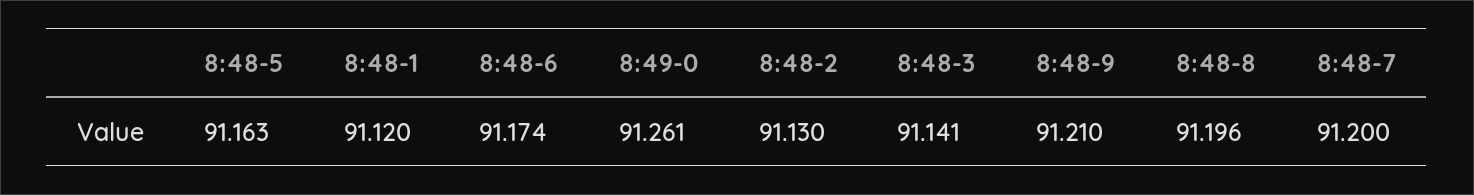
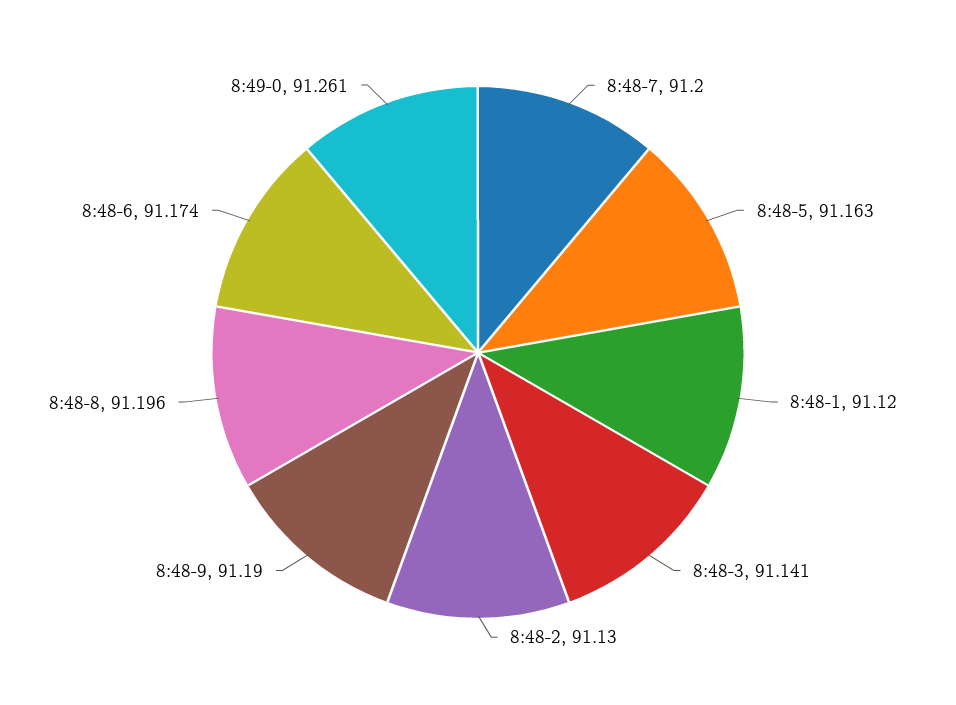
  {
    "8:48-5": 91.163,
    "8:48-1": 91.12,
    "8:48-6": 91.174,
    "8:49-0": 91.261,
    "8:48-2": 91.13,
    "8:48-3": 91.141,
-   "8:48-9": 91.21,
+   "8:48-9": 91.19,
    "8:48-8": 91.196,
    "8:48-7": 91.2
  }

